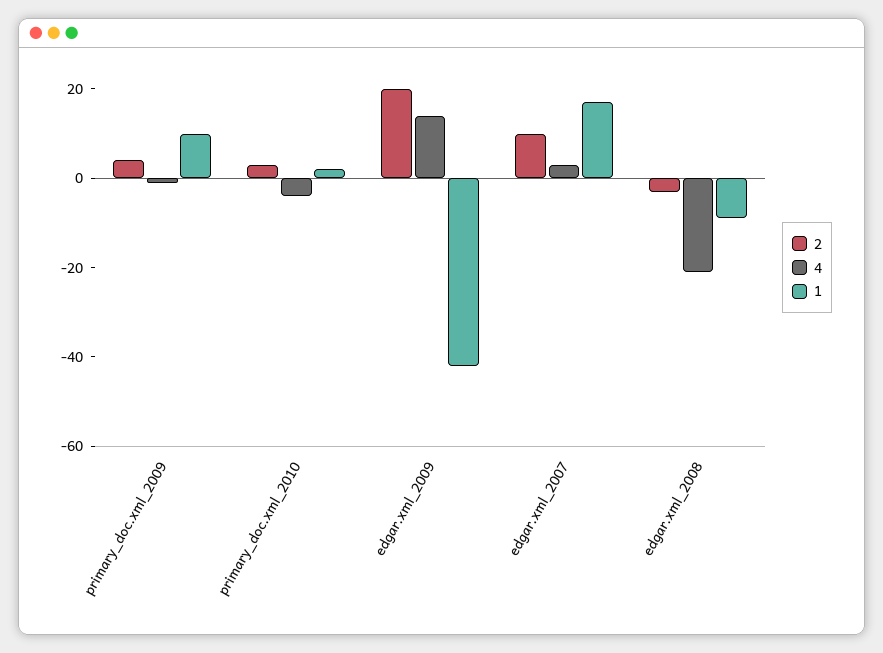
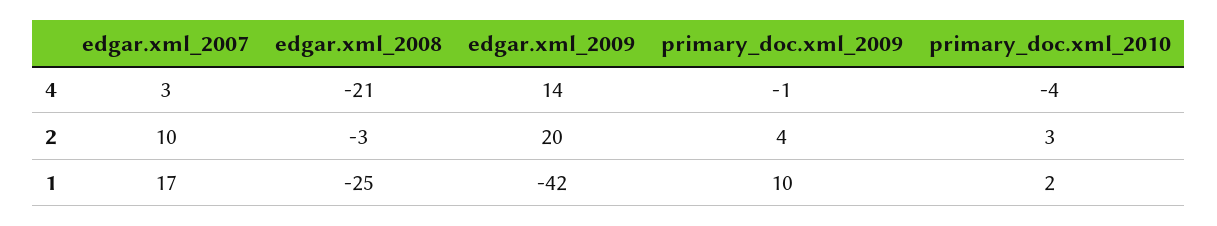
  {
    "2": {
      "primary_doc.xml_2009": 4,
      "primary_doc.xml_2010": 3,
      "edgar.xml_2009": 20,
      "edgar.xml_2007": 10,
      "edgar.xml_2008": -3
    },
    "4": {
      "primary_doc.xml_2009": -1,
      "primary_doc.xml_2010": -4,
      "edgar.xml_2009": 14,
      "edgar.xml_2007": 3,
      "edgar.xml_2008": -21
    },
    "1": {
      "primary_doc.xml_2009": 10,
      "primary_doc.xml_2010": 2,
      "edgar.xml_2009": -42,
      "edgar.xml_2007": 17,
-     "edgar.xml_2008": -10
+     "edgar.xml_2008": -25
    }
  }

